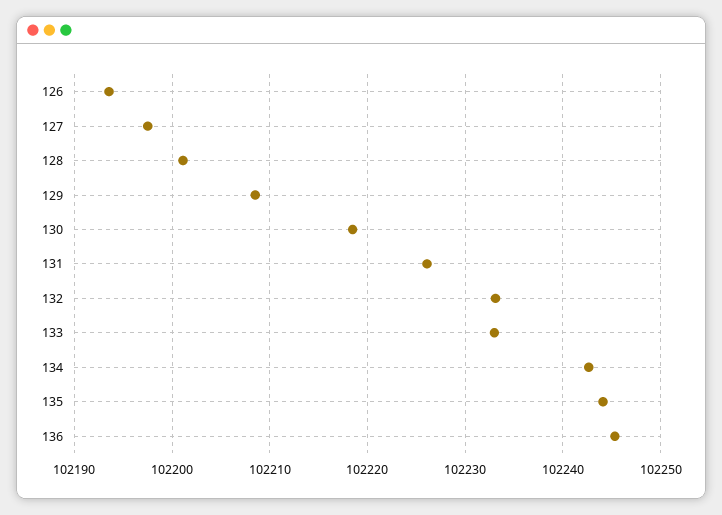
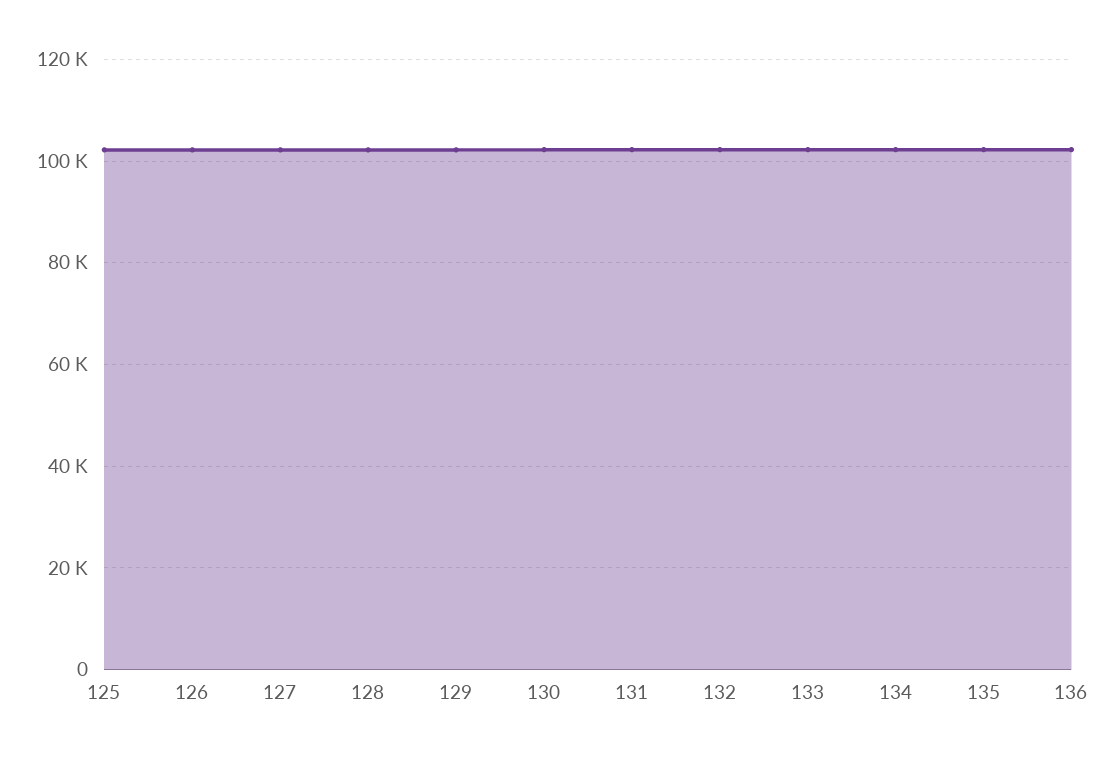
  {
    "126": 102194,
    "127": 102198,
    "128": 102201,
    "129": 102209,
    "130": 102218,
    "131": 102226,
    "132": 102233,
    "133": 102233,
    "134": 102243,
    "135": 102244,
-   "136": 102245
+   "136": 102245,
+   "125": 102000
  }

